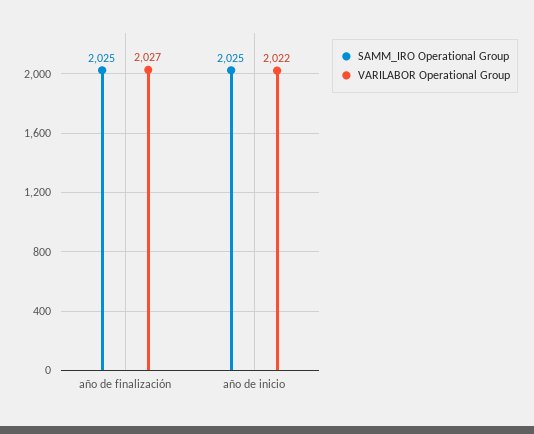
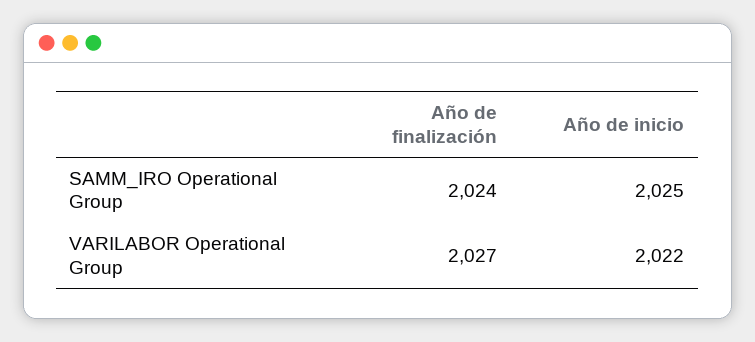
  {
    "SAMM_IRO Operational Group": {
-     "año de finalización": 2025,
+     "año de finalización": 2024,
      "año de inicio": 2025
    },
    "VARILABOR Operational Group": {
      "año de finalización": 2027,
      "año de inicio": 2022
    }
  }

